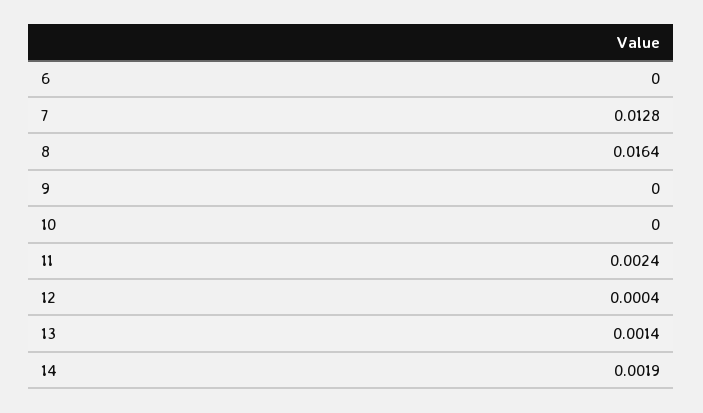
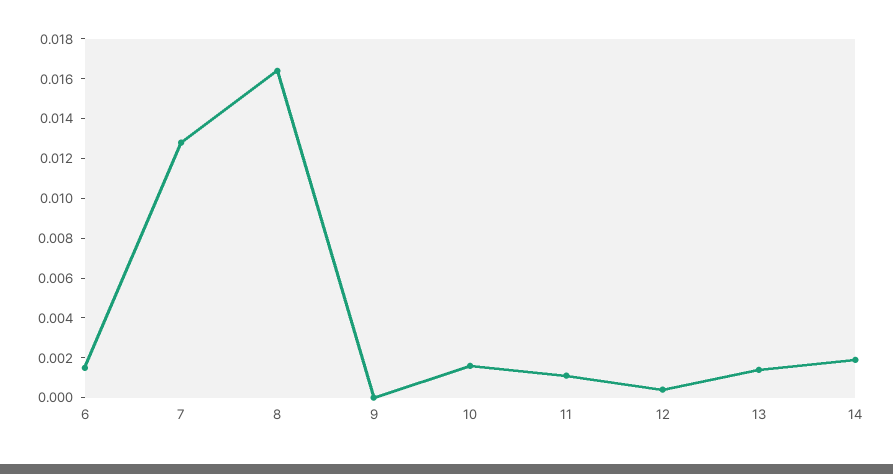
  {
-   "6": 0,
+   "6": 0.0015,
    "7": 0.0128,
    "8": 0.0164,
    "9": 0,
-   "10": 0,
+   "10": 0.0015,
-   "11": 0.0024,
+   "11": 0.001,
    "12": 0.0004,
    "13": 0.0014,
    "14": 0.0019
  }

